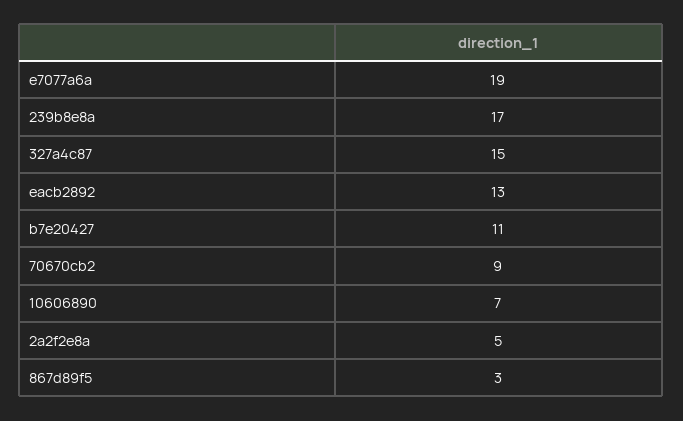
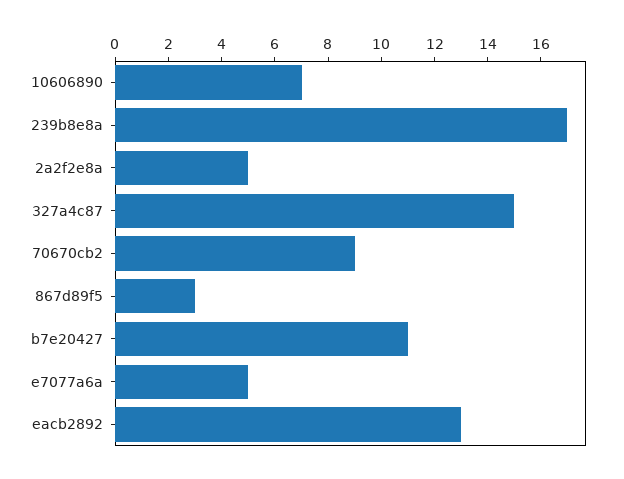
  {
-   "e7077a6a": 19,
+   "e7077a6a": 5,
    "239b8e8a": 17,
    "327a4c87": 15,
    "eacb2892": 13,
    "b7e20427": 11,
    "70670cb2": 9,
    "10606890": 7,
    "2a2f2e8a": 5,
    "867d89f5": 3
  }

